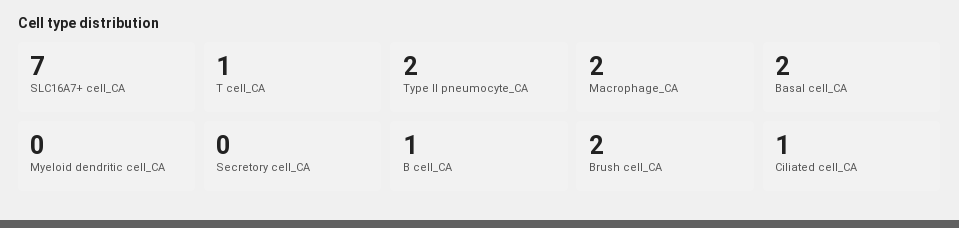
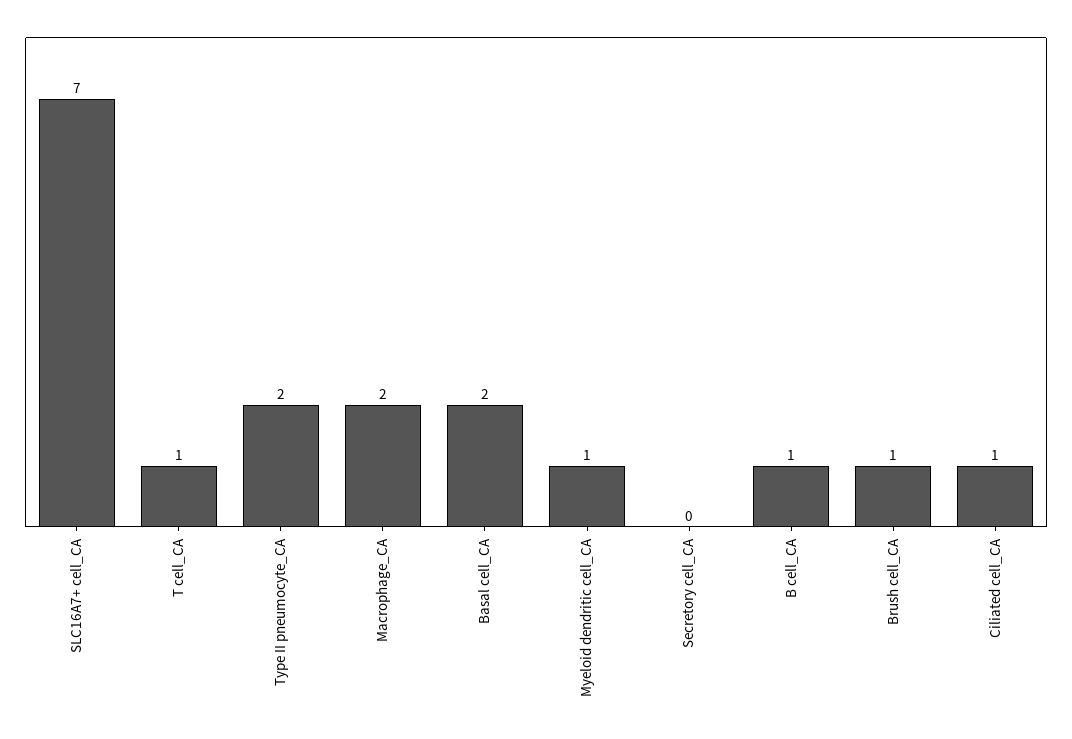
  {
    "SLC16A7+ cell_CA": 7,
    "T cell_CA": 1,
    "Type II pneumocyte_CA": 2,
    "Macrophage_CA": 2,
    "Basal cell_CA": 2,
-   "Myeloid dendritic cell_CA": 0,
+   "Myeloid dendritic cell_CA": 1,
    "Secretory cell_CA": 0,
    "B cell_CA": 1,
-   "Brush cell_CA": 2,
+   "Brush cell_CA": 1,
    "Ciliated cell_CA": 1
  }

